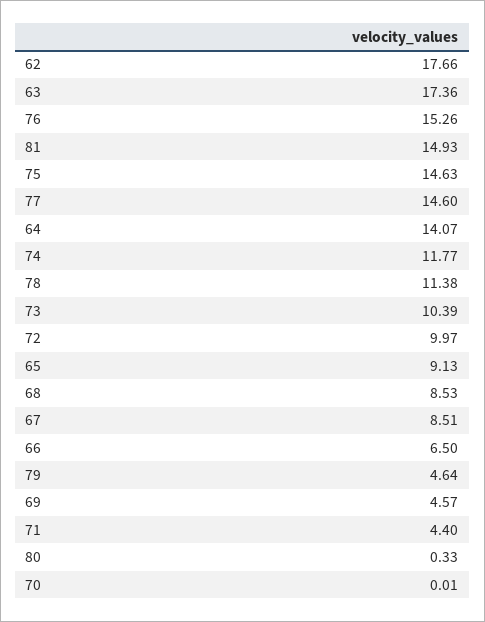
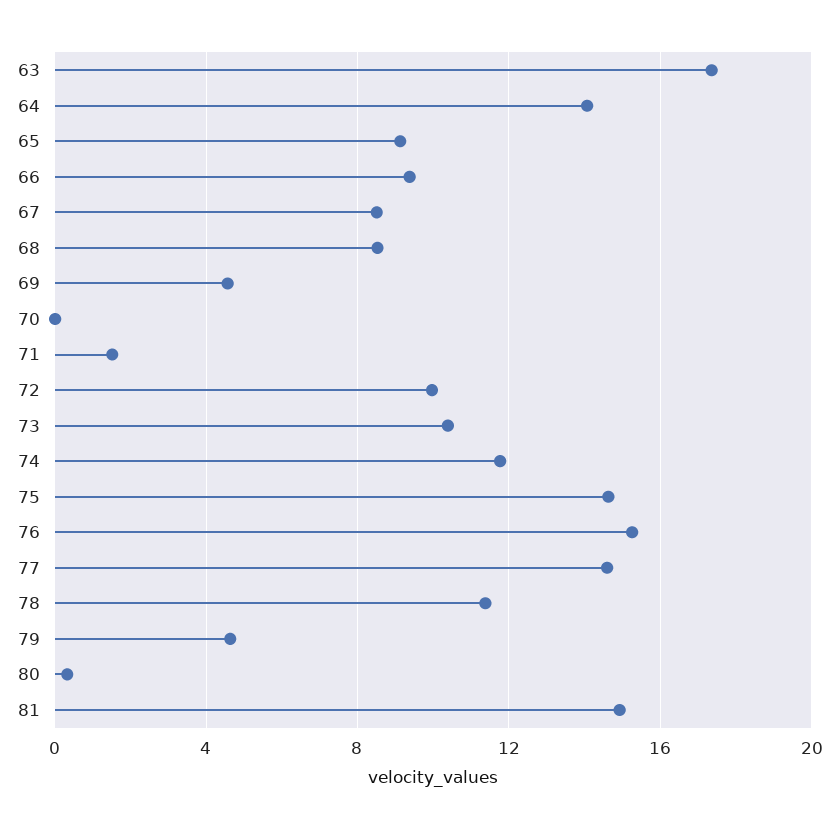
  {
-   "62": 17.66,
    "63": 17.36,
    "76": 15.26,
    "81": 14.93,
    "75": 14.63,
    "77": 14.6,
    "64": 14.07,
    "74": 11.77,
    "78": 11.38,
    "73": 10.39,
    "72": 9.97,
    "65": 9.13,
    "68": 8.53,
    "67": 8.51,
-   "66": 6.5,
+   "66": 9.5,
    "79": 4.64,
    "69": 4.57,
-   "71": 4.4,
+   "71": 1.5,
    "80": 0.33,
    "70": 0.01
  }

